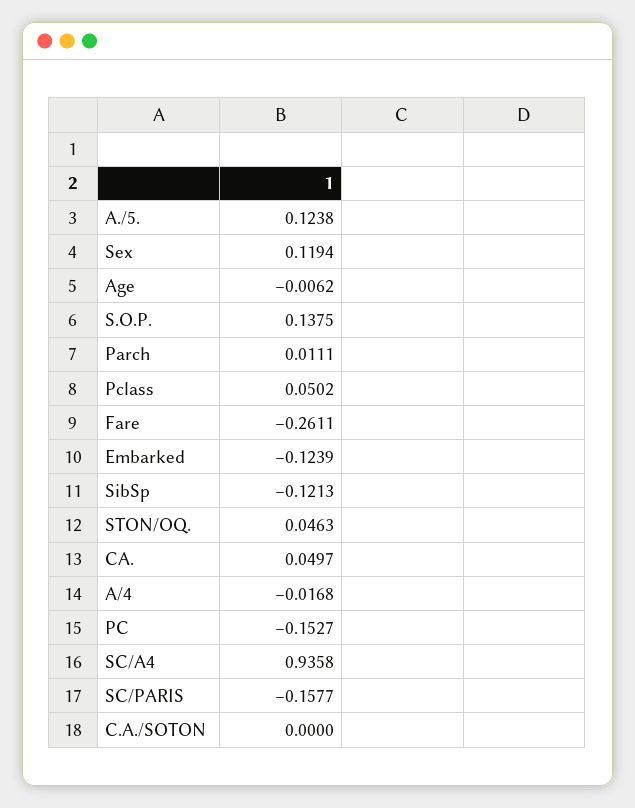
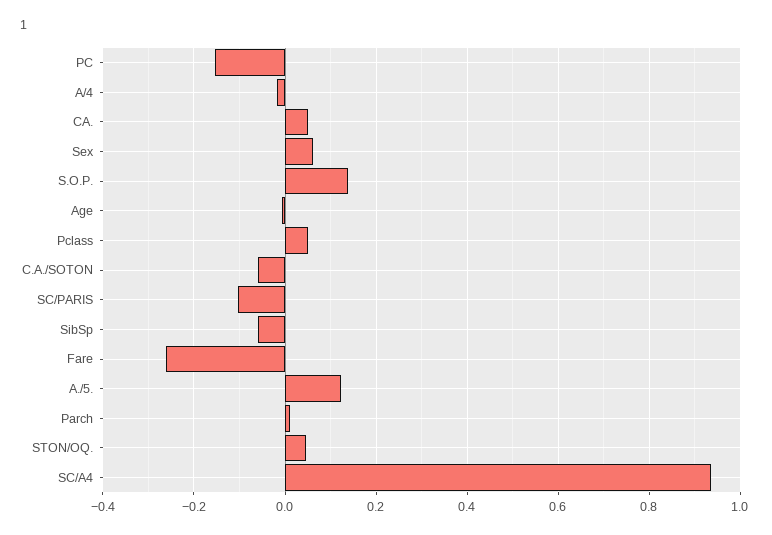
  {
    "A./5.": 0.1238,
-   "Sex": 0.1194,
+   "Sex": 0.06,
    "Age": -0.0062,
    "S.O.P.": 0.1375,
    "Parch": 0.0111,
    "Pclass": 0.0502,
    "Fare": -0.2611,
-   "Embarked": -0.1239,
-   "SibSp": -0.1213,
+   "SibSp": -0.06,
    "STON/OQ.": 0.0463,
    "CA.": 0.0497,
    "A/4": -0.0168,
    "PC": -0.1527,
    "SC/A4": 0.9358,
-   "SC/PARIS": -0.1577,
+   "SC/PARIS": -0.1,
-   "C.A./SOTON": 0
+   "C.A./SOTON": -0.06
  }

